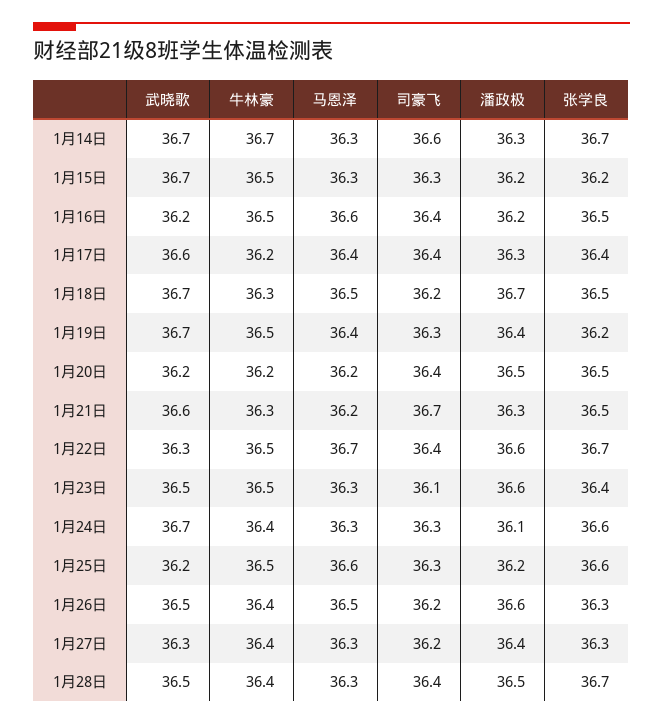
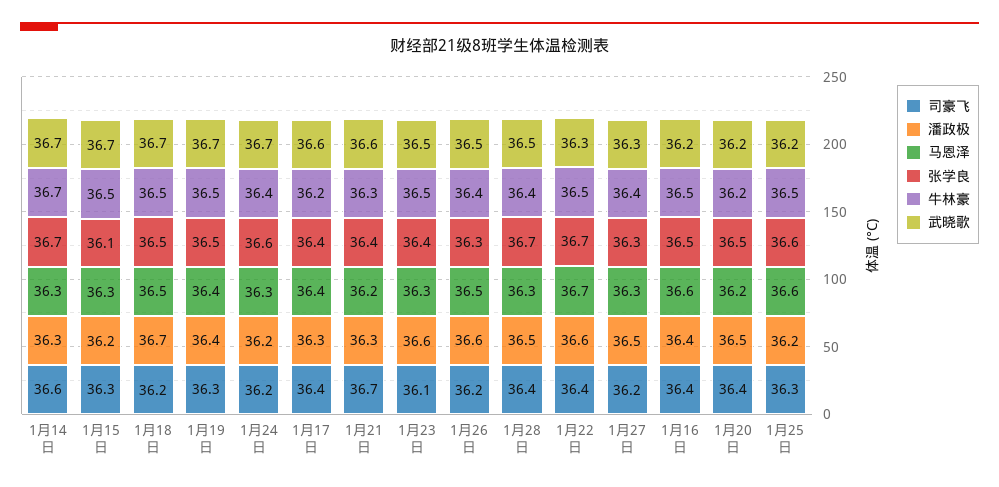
  {
    "武晓歌": {
      "1月14日": 36.7,
      "1月15日": 36.7,
      "1月16日": 36.2,
      "1月17日": 36.6,
      "1月18日": 36.7,
      "1月19日": 36.7,
      "1月20日": 36.2,
      "1月21日": 36.6,
      "1月22日": 36.3,
      "1月23日": 36.5,
      "1月24日": 36.7,
      "1月25日": 36.2,
      "1月26日": 36.5,
      "1月27日": 36.3,
      "1月28日": 36.5
    },
    "牛林豪": {
      "1月14日": 36.7,
      "1月15日": 36.5,
      "1月16日": 36.5,
      "1月17日": 36.2,
-     "1月18日": 36.3,
+     "1月18日": 36.5,
      "1月19日": 36.5,
      "1月20日": 36.2,
      "1月21日": 36.3,
      "1月22日": 36.5,
      "1月23日": 36.5,
      "1月24日": 36.4,
      "1月25日": 36.5,
      "1月26日": 36.4,
      "1月27日": 36.4,
      "1月28日": 36.4
    },
    "马恩泽": {
      "1月14日": 36.3,
      "1月15日": 36.3,
      "1月16日": 36.6,
      "1月17日": 36.4,
      "1月18日": 36.5,
      "1月19日": 36.4,
      "1月20日": 36.2,
      "1月21日": 36.2,
      "1月22日": 36.7,
      "1月23日": 36.3,
      "1月24日": 36.3,
      "1月25日": 36.6,
      "1月26日": 36.5,
      "1月27日": 36.3,
      "1月28日": 36.3
    },
    "司豪飞": {
      "1月14日": 36.6,
      "1月15日": 36.3,
      "1月16日": 36.4,
      "1月17日": 36.4,
      "1月18日": 36.2,
      "1月19日": 36.3,
      "1月20日": 36.4,
      "1月21日": 36.7,
      "1月22日": 36.4,
      "1月23日": 36.1,
-     "1月24日": 36.3,
+     "1月24日": 36.2,
      "1月25日": 36.3,
      "1月26日": 36.2,
      "1月27日": 36.2,
      "1月28日": 36.4
    },
    "潘政极": {
      "1月14日": 36.3,
      "1月15日": 36.2,
-     "1月16日": 36.2,
+     "1月16日": 36.4,
      "1月17日": 36.3,
      "1月18日": 36.7,
      "1月19日": 36.4,
      "1月20日": 36.5,
      "1月21日": 36.3,
      "1月22日": 36.6,
      "1月23日": 36.6,
-     "1月24日": 36.1,
+     "1月24日": 36.2,
      "1月25日": 36.2,
      "1月26日": 36.6,
-     "1月27日": 36.4,
+     "1月27日": 36.5,
      "1月28日": 36.5
    },
    "张学良": {
      "1月14日": 36.7,
-     "1月15日": 36.2,
+     "1月15日": 36.1,
      "1月16日": 36.5,
      "1月17日": 36.4,
      "1月18日": 36.5,
-     "1月19日": 36.2,
+     "1月19日": 36.5,
      "1月20日": 36.5,
-     "1月21日": 36.5,
+     "1月21日": 36.4,
      "1月22日": 36.7,
      "1月23日": 36.4,
      "1月24日": 36.6,
      "1月25日": 36.6,
      "1月26日": 36.3,
      "1月27日": 36.3,
      "1月28日": 36.7
    }
  }

